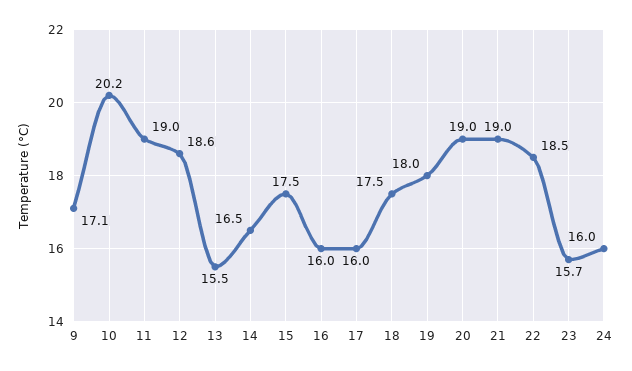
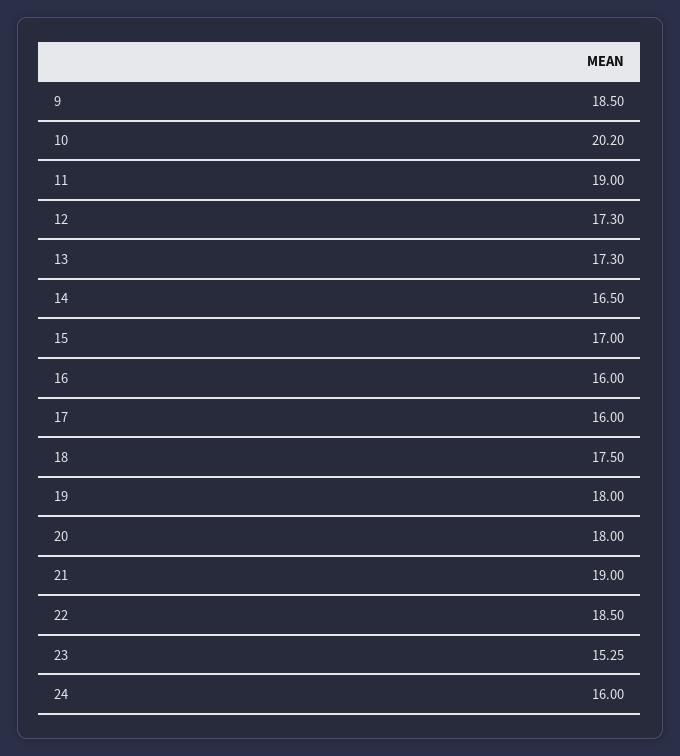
  {
-   "9": 17.1,
+   "9": 18.5,
    "10": 20.2,
    "11": 19,
-   "12": 18.6,
+   "12": 17.3,
-   "13": 15.5,
+   "13": 17.3,
    "14": 16.5,
-   "15": 17.5,
+   "15": 17,
    "16": 16,
    "17": 16,
    "18": 17.5,
    "19": 18,
-   "20": 19,
+   "20": 18,
    "21": 19,
    "22": 18.5,
-   "23": 15.7,
+   "23": 15.25,
    "24": 16
  }

